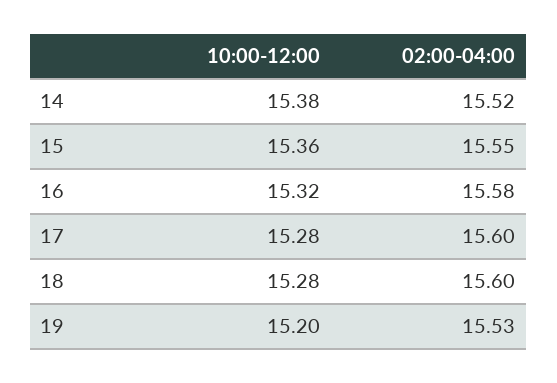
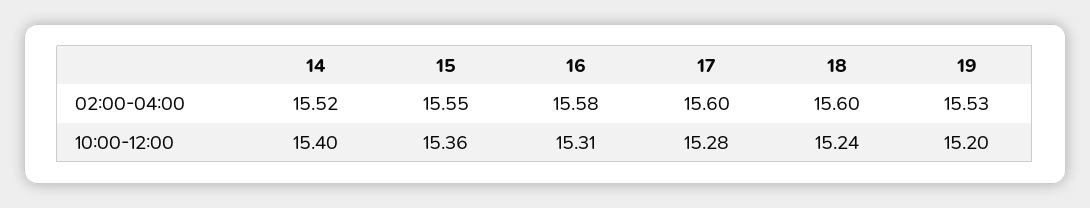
  {
    "10:00-12:00": {
-     "14": 15.38,
+     "14": 15.4,
      "15": 15.36,
-     "16": 15.32,
+     "16": 15.31,
      "17": 15.28,
-     "18": 15.28,
+     "18": 15.24,
      "19": 15.2
    },
    "02:00-04:00": {
      "14": 15.52,
      "15": 15.55,
      "16": 15.58,
      "17": 15.6,
      "18": 15.6,
      "19": 15.53
    }
  }

